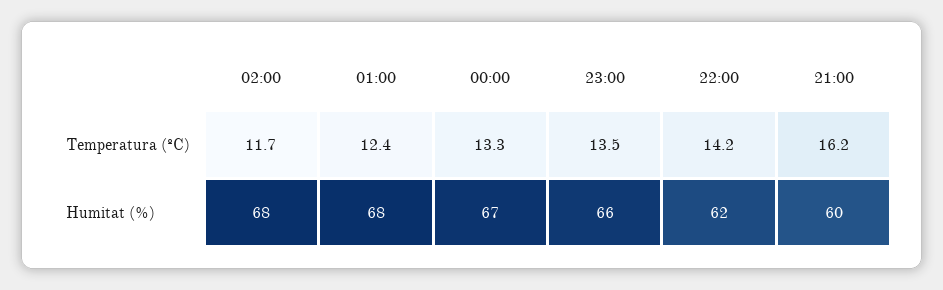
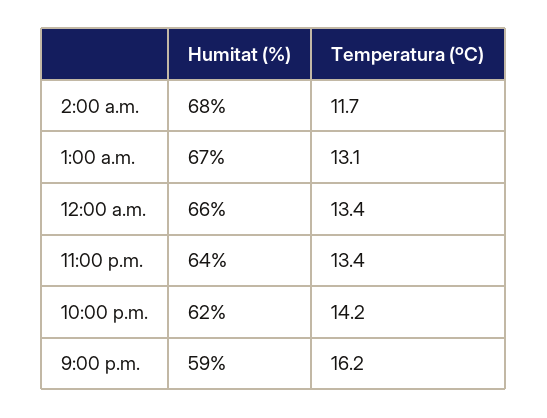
  {
    "02:00": {
      "Temperatura (ºC)": 11.7,
      "Humitat (%)": 68
    },
    "01:00": {
-     "Temperatura (ºC)": 12.4,
+     "Temperatura (ºC)": 13.1,
-     "Humitat (%)": 68
+     "Humitat (%)": 67
    },
    "00:00": {
-     "Temperatura (ºC)": 13.3,
+     "Temperatura (ºC)": 13.4,
-     "Humitat (%)": 67
+     "Humitat (%)": 66
    },
    "23:00": {
-     "Temperatura (ºC)": 13.5,
+     "Temperatura (ºC)": 13.4,
-     "Humitat (%)": 66
+     "Humitat (%)": 64
    },
    "22:00": {
      "Temperatura (ºC)": 14.2,
      "Humitat (%)": 62
    },
    "21:00": {
      "Temperatura (ºC)": 16.2,
-     "Humitat (%)": 60
+     "Humitat (%)": 59
    }
  }

